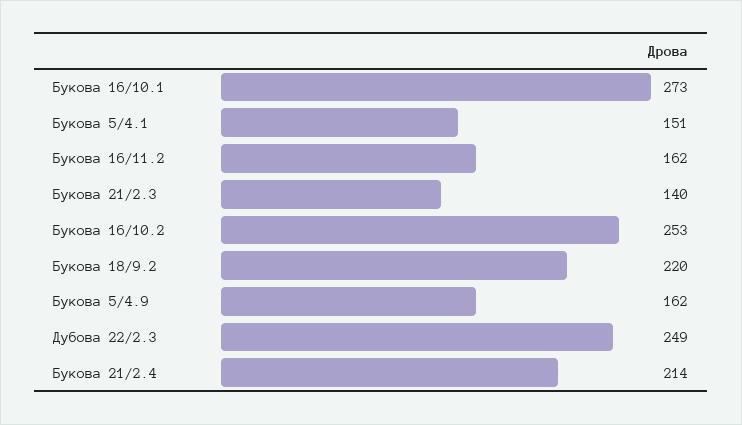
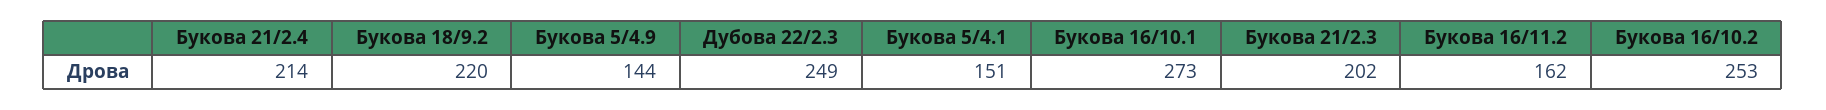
  {
    "Букова 16/10.1": 273,
    "Букова 5/4.1": 151,
    "Букова 16/11.2": 162,
-   "Букова 21/2.3": 140,
+   "Букова 21/2.3": 202,
    "Букова 16/10.2": 253,
    "Букова 18/9.2": 220,
-   "Букова 5/4.9": 162,
+   "Букова 5/4.9": 144,
    "Дубова 22/2.3": 249,
    "Букова 21/2.4": 214
  }

